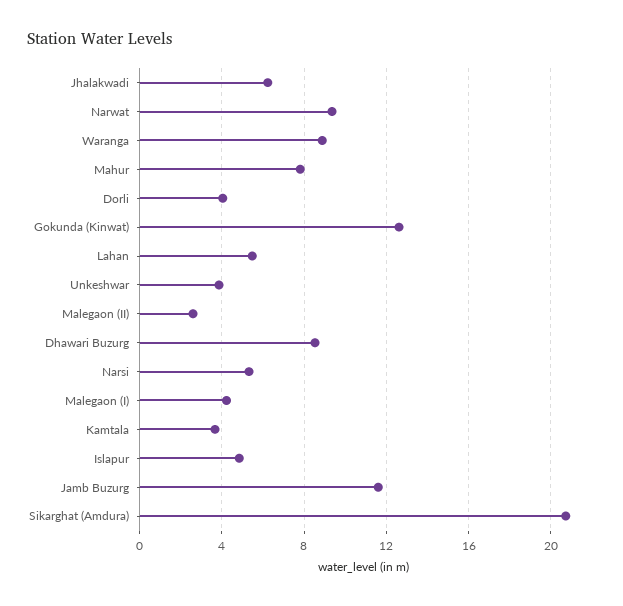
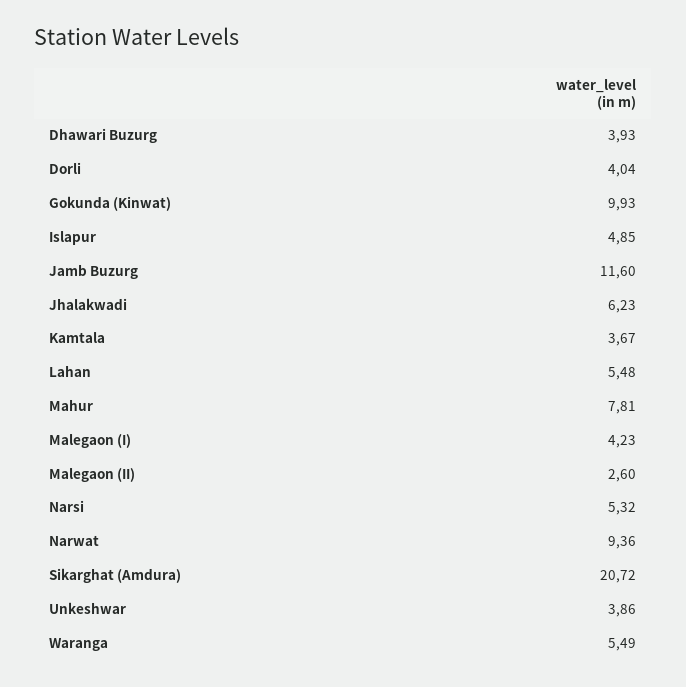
  {
    "Jhalakwadi": 6.23,
    "Narwat": 9.36,
-   "Waranga": 9,
+   "Waranga": 5.49,
    "Mahur": 7.81,
    "Dorli": 4.04,
-   "Gokunda (Kinwat)": 12.5,
+   "Gokunda (Kinwat)": 9.93,
    "Lahan": 5.48,
    "Unkeshwar": 3.86,
    "Malegaon (II)": 2.6,
-   "Dhawari Buzurg": 8.5,
+   "Dhawari Buzurg": 3.93,
    "Narsi": 5.32,
    "Malegaon (I)": 4.23,
    "Kamtala": 3.67,
    "Islapur": 4.85,
    "Jamb Buzurg": 11.6,
    "Sikarghat (Amdura)": 20.72
  }

